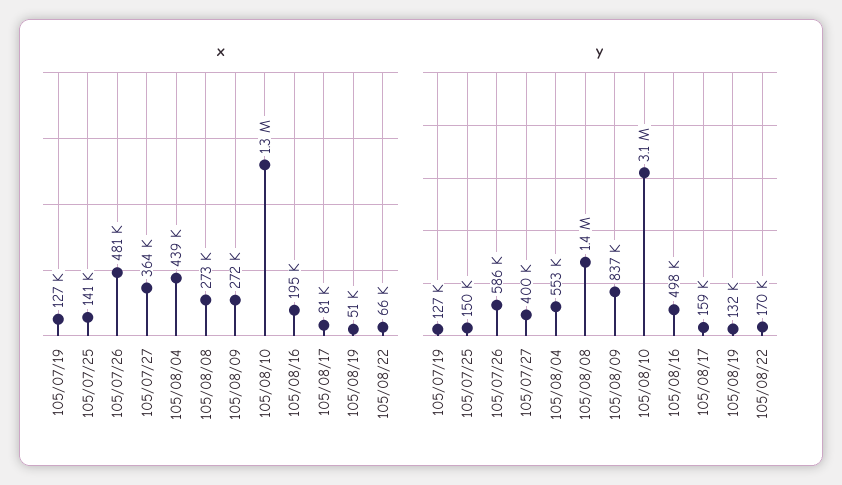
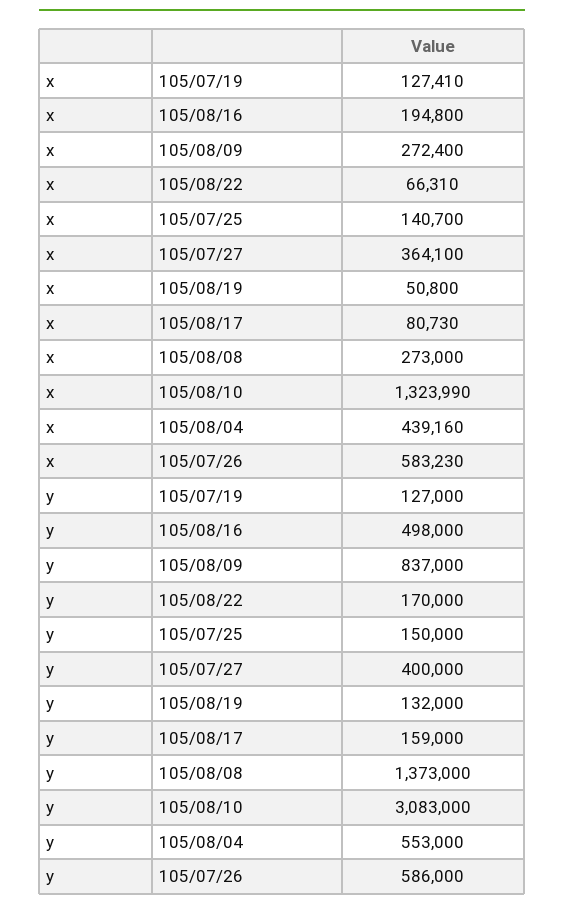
  {
    "x": {
      "105/07/19": 127410,
      "105/07/25": 140700,
-     "105/07/26": 481000,
+     "105/07/26": 583230,
      "105/07/27": 364100,
      "105/08/04": 439160,
      "105/08/08": 273000,
      "105/08/09": 272400,
      "105/08/10": 1323990,
      "105/08/16": 194800,
      "105/08/17": 80730,
      "105/08/19": 50800,
      "105/08/22": 66310
    },
    "y": {
      "105/07/19": 127000,
      "105/07/25": 150000,
      "105/07/26": 586000,
      "105/07/27": 400000,
      "105/08/04": 553000,
      "105/08/08": 1373000,
      "105/08/09": 837000,
      "105/08/10": 3083000,
      "105/08/16": 498000,
      "105/08/17": 159000,
      "105/08/19": 132000,
      "105/08/22": 170000
    }
  }

